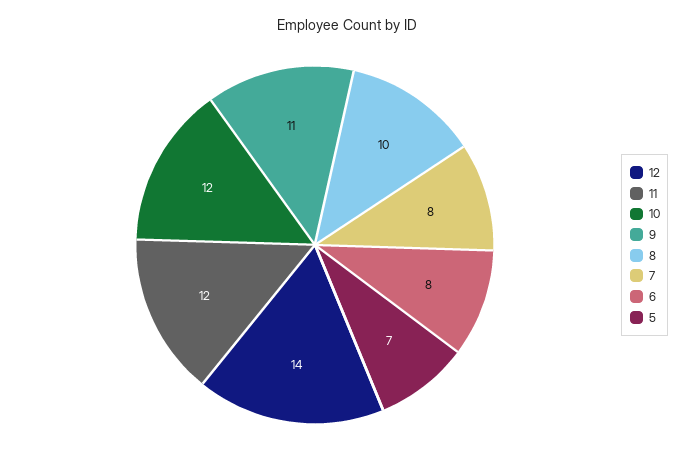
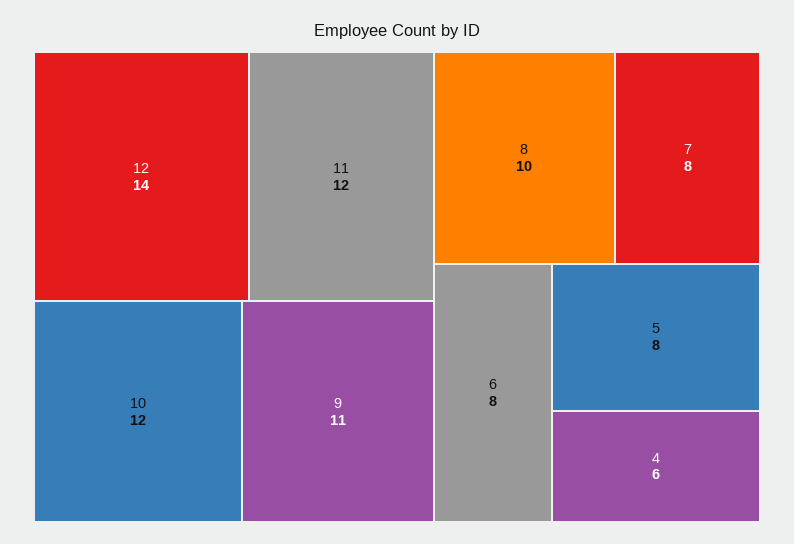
  {
    "12": 14,
    "11": 12,
    "10": 12,
    "9": 11,
    "8": 10,
    "7": 8,
    "6": 8,
-   "5": 7
+   "5": 8,
+   "4": 6
  }

